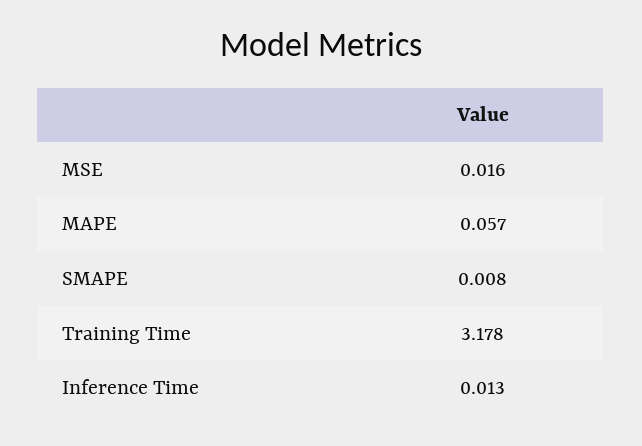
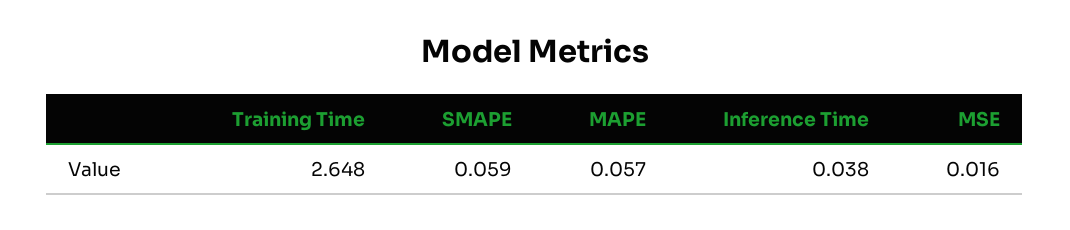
  {
    "MSE": 0.016,
    "MAPE": 0.057,
-   "SMAPE": 0.008,
+   "SMAPE": 0.059,
-   "Training Time": 3.178,
+   "Training Time": 2.648,
-   "Inference Time": 0.013
+   "Inference Time": 0.038
  }

